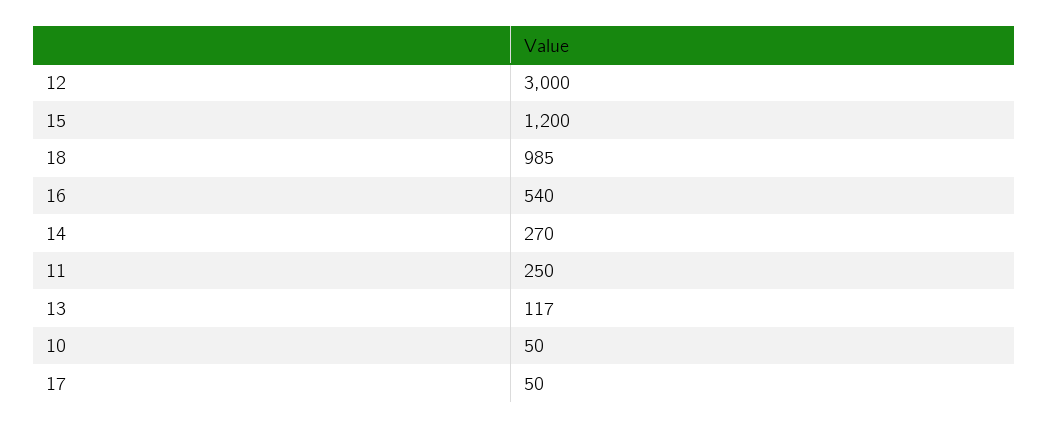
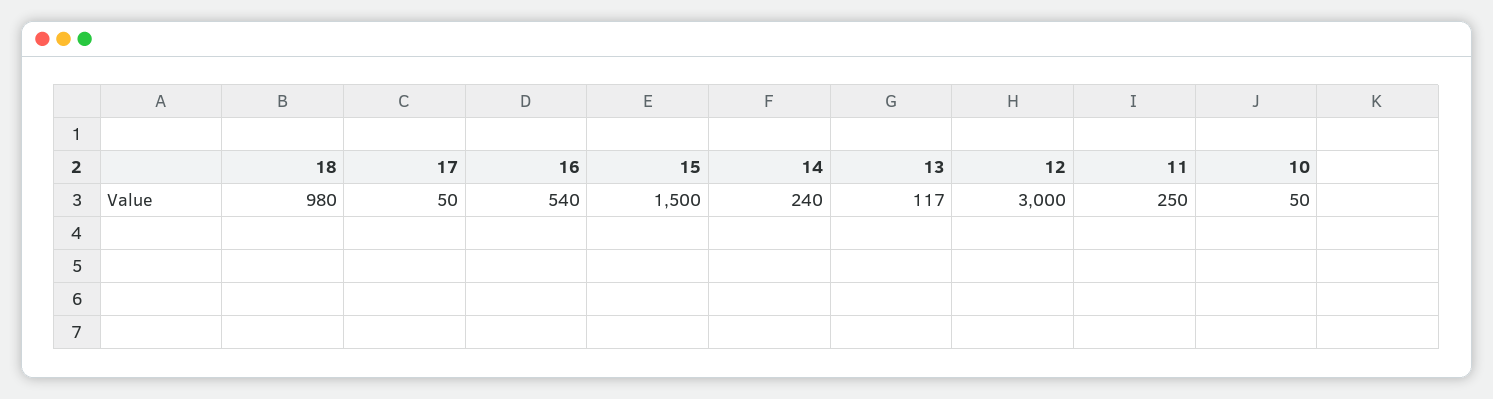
  {
    "12": 3000,
-   "15": 1200,
+   "15": 1500,
-   "18": 985,
+   "18": 980,
    "16": 540,
-   "14": 270,
+   "14": 240,
    "11": 250,
    "13": 117,
    "10": 50,
    "17": 50
  }

